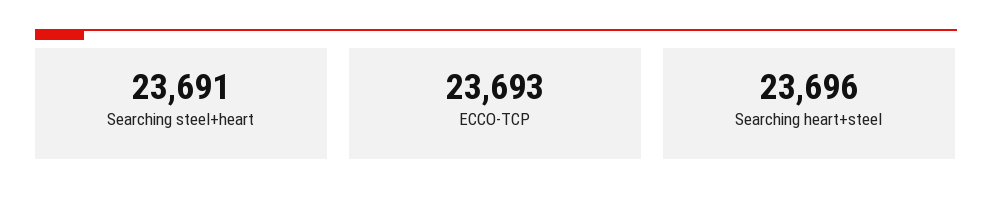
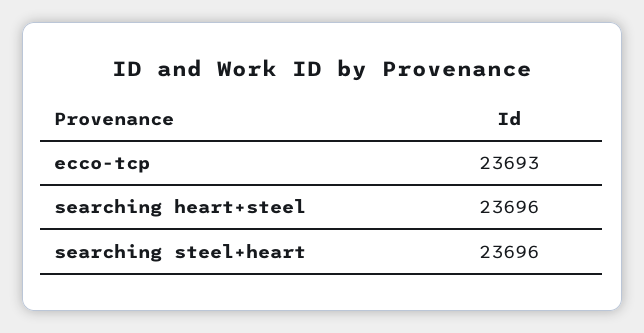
  {
-   "Searching steel+heart": 23691,
+   "Searching steel+heart": 23696,
    "ECCO-TCP": 23693,
    "Searching heart+steel": 23696
  }

